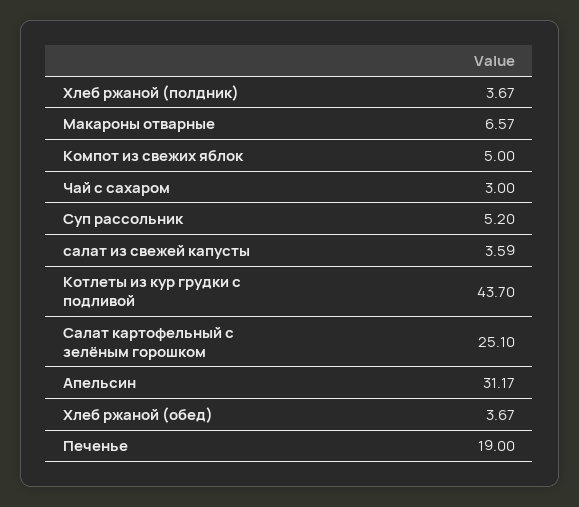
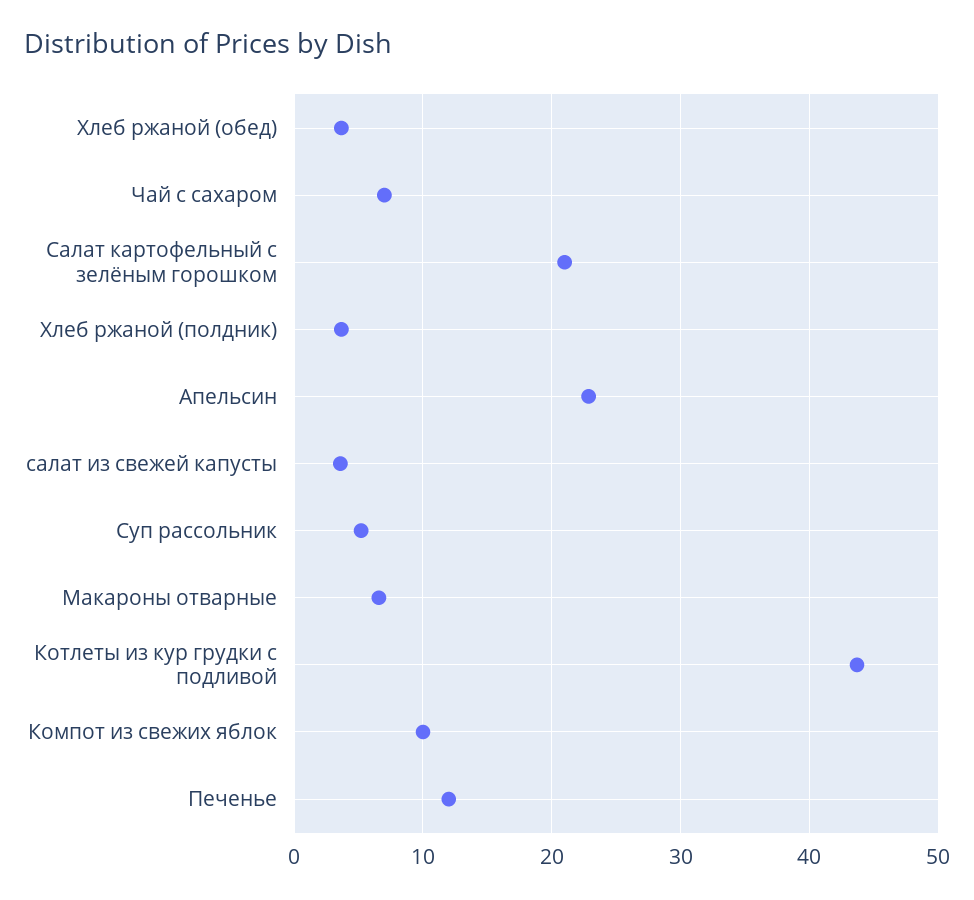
  {
    "Хлеб ржаной (полдник)": 3.67,
    "Макароны отварные": 6.57,
-   "Компот из свежих яблок": 5,
+   "Компот из свежих яблок": 10,
-   "Чай с сахаром": 3,
+   "Чай с сахаром": 7,
    "Суп рассольник": 5.2,
    "салат из свежей капусты": 3.59,
    "Котлеты из кур грудки с подливой": 43.7,
-   "Салат картофельный с зелёным горошком": 25.1,
+   "Салат картофельный с зелёным горошком": 21,
-   "Апельсин": 31.17,
+   "Апельсин": 23,
    "Хлеб ржаной (обед)": 3.67,
-   "Печенье": 19
+   "Печенье": 12
  }

